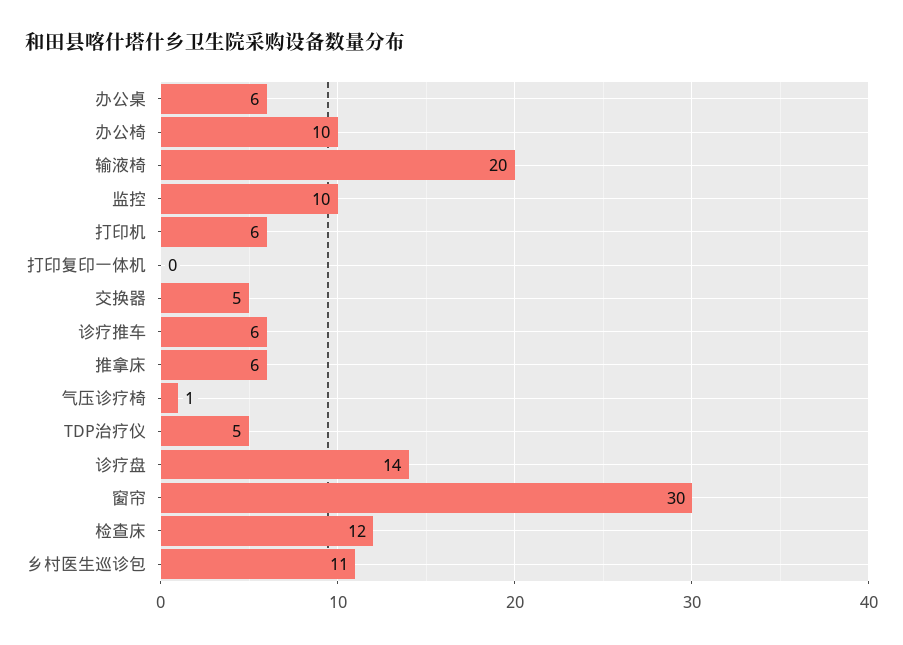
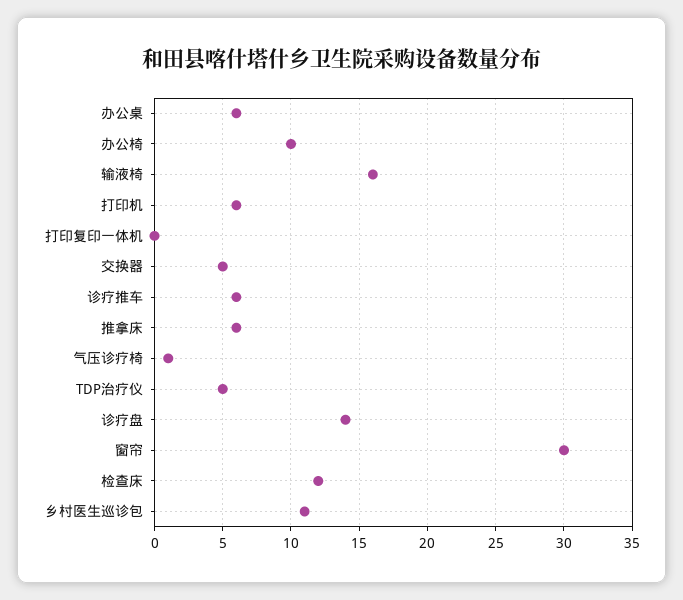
  {
    "办公桌": 6,
    "办公椅": 10,
-   "输液椅": 20,
+   "输液椅": 16,
-   "监控": 10,
    "打印机": 6,
    "打印复印一体机": 0,
    "交换器": 5,
    "诊疗推车": 6,
    "推拿床": 6,
    "气压诊疗椅": 1,
    "TDP治疗仪": 5,
    "诊疗盘": 14,
    "窗帘": 30,
    "检查床": 12,
    "乡村医生巡诊包": 11
  }

